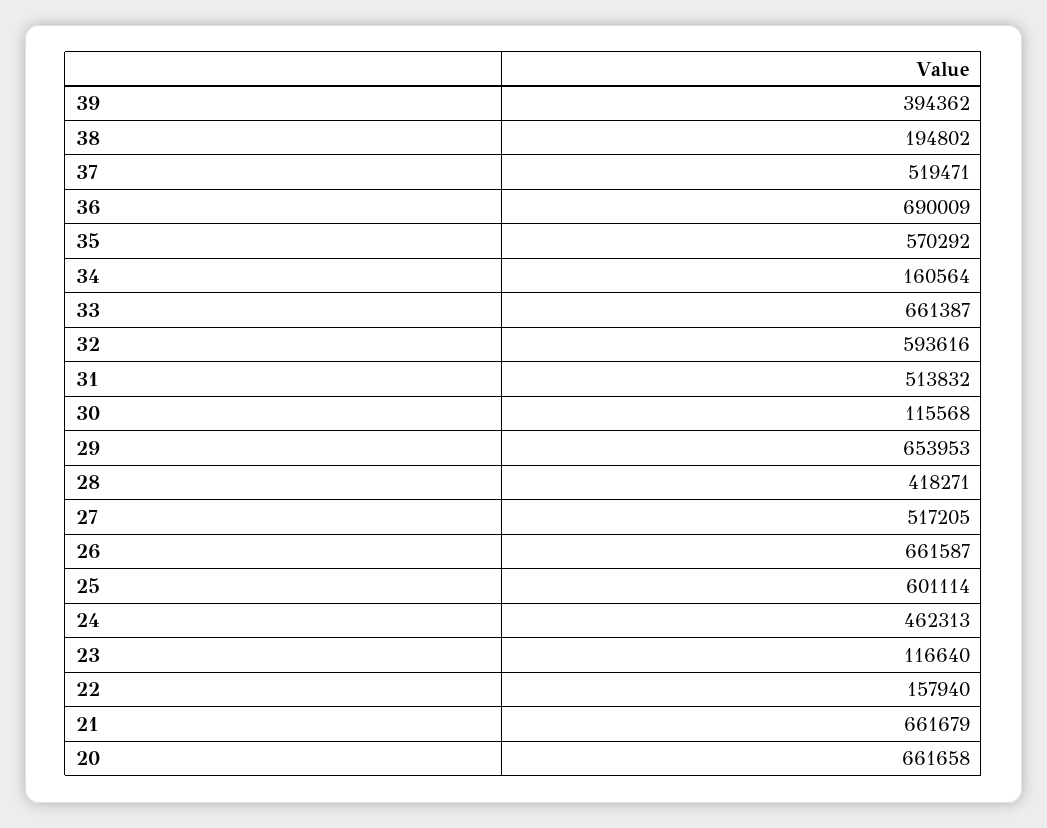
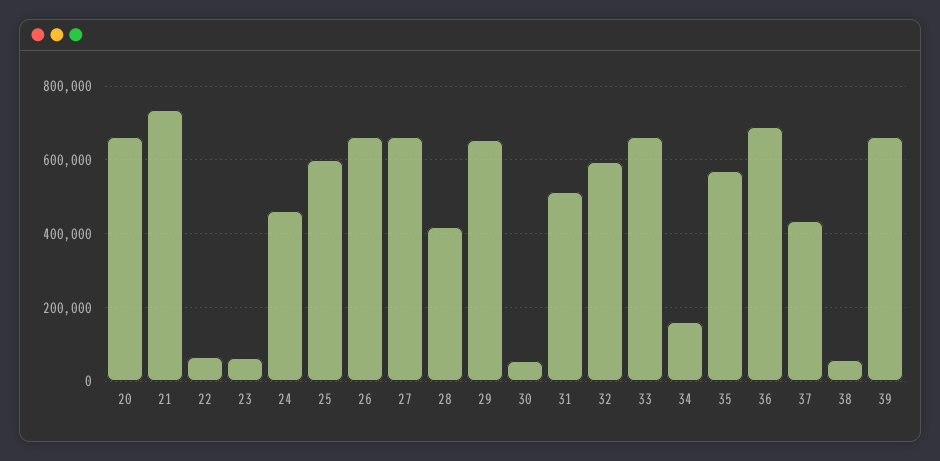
  {
-   "39": 394362,
+   "39": 660000,
-   "38": 194802,
+   "38": 60000,
-   "37": 519471,
+   "37": 440000,
    "36": 690009,
    "35": 570292,
    "34": 160564,
    "33": 661387,
    "32": 593616,
    "31": 513832,
-   "30": 115568,
+   "30": 60000,
    "29": 653953,
    "28": 418271,
-   "27": 517205,
+   "27": 660000,
    "26": 661587,
    "25": 601114,
    "24": 462313,
-   "23": 116640,
+   "23": 60000,
-   "22": 157940,
+   "22": 60000,
-   "21": 661679,
+   "21": 740000,
    "20": 661658
  }

